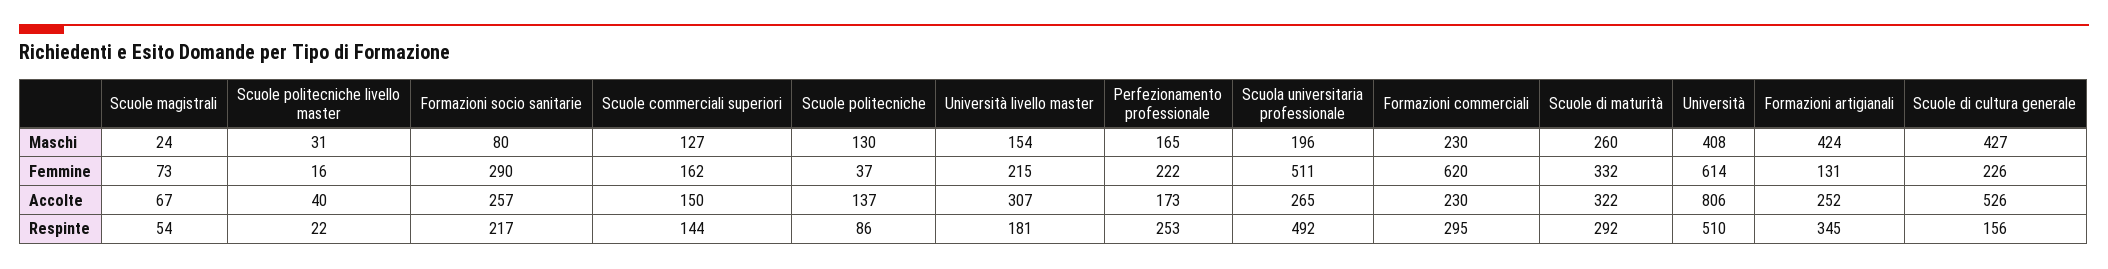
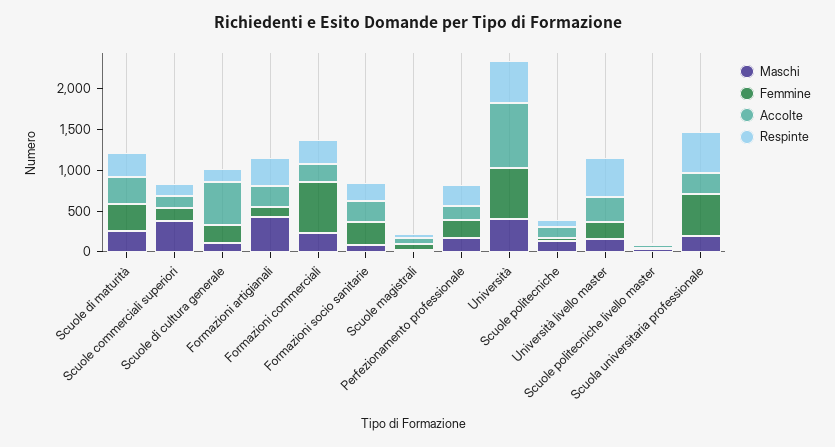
  {
    "Maschi": {
      "Scuole magistrali": 24,
      "Scuole politecniche livello master": 31,
      "Formazioni socio sanitarie": 80,
-     "Scuole commerciali superiori": 127,
+     "Scuole commerciali superiori": 400,
      "Scuole politecniche": 130,
      "Università livello master": 154,
      "Perfezionamento professionale": 165,
      "Scuola universitaria professionale": 196,
      "Formazioni commerciali": 230,
      "Scuole di maturità": 260,
      "Università": 408,
      "Formazioni artigianali": 424,
-     "Scuole di cultura generale": 427
+     "Scuole di cultura generale": 100
    },
    "Femmine": {
      "Scuole magistrali": 73,
      "Scuole politecniche livello master": 16,
      "Formazioni socio sanitarie": 290,
      "Scuole commerciali superiori": 162,
      "Scuole politecniche": 37,
      "Università livello master": 215,
      "Perfezionamento professionale": 222,
      "Scuola universitaria professionale": 511,
      "Formazioni commerciali": 620,
      "Scuole di maturità": 332,
      "Università": 614,
      "Formazioni artigianali": 131,
      "Scuole di cultura generale": 226
    },
    "Accolte": {
      "Scuole magistrali": 67,
      "Scuole politecniche livello master": 40,
      "Formazioni socio sanitarie": 257,
      "Scuole commerciali superiori": 150,
      "Scuole politecniche": 137,
      "Università livello master": 307,
      "Perfezionamento professionale": 173,
      "Scuola universitaria professionale": 265,
      "Formazioni commerciali": 230,
      "Scuole di maturità": 322,
      "Università": 806,
      "Formazioni artigianali": 252,
      "Scuole di cultura generale": 526
    },
    "Respinte": {
      "Scuole magistrali": 54,
      "Scuole politecniche livello master": 22,
      "Formazioni socio sanitarie": 217,
      "Scuole commerciali superiori": 144,
      "Scuole politecniche": 86,
-     "Università livello master": 181,
+     "Università livello master": 500,
      "Perfezionamento professionale": 253,
      "Scuola universitaria professionale": 492,
      "Formazioni commerciali": 295,
      "Scuole di maturità": 292,
      "Università": 510,
      "Formazioni artigianali": 345,
      "Scuole di cultura generale": 156
    }
  }

